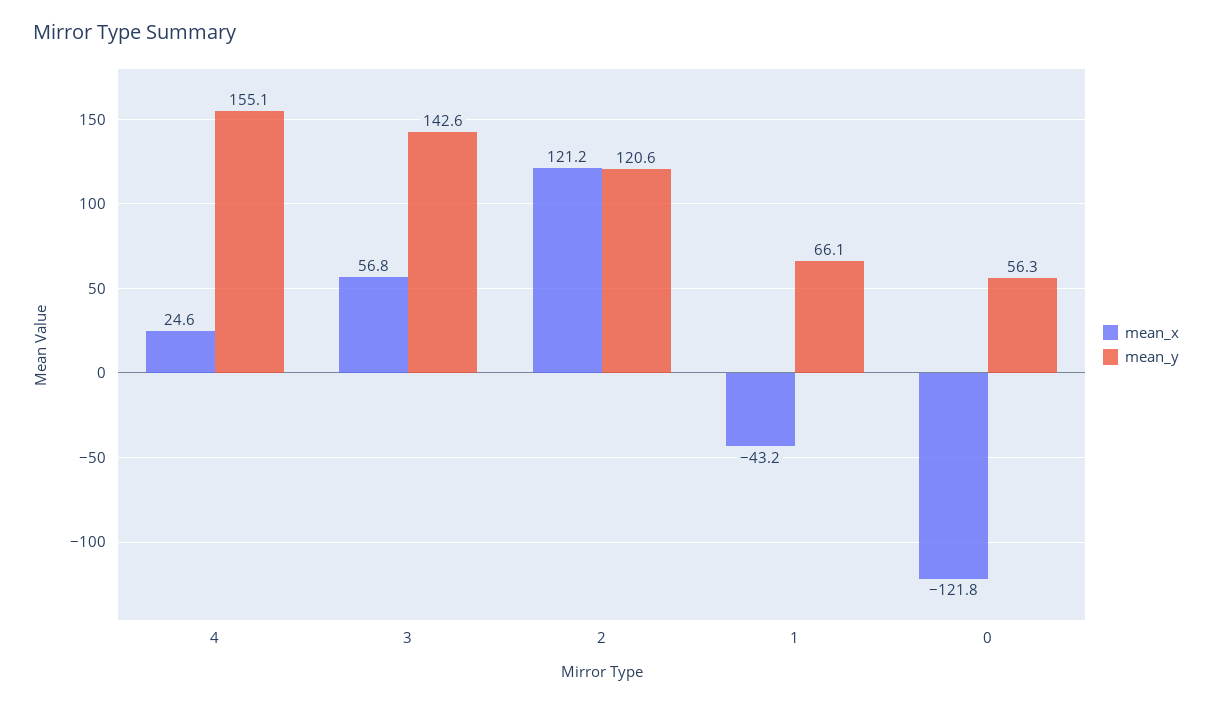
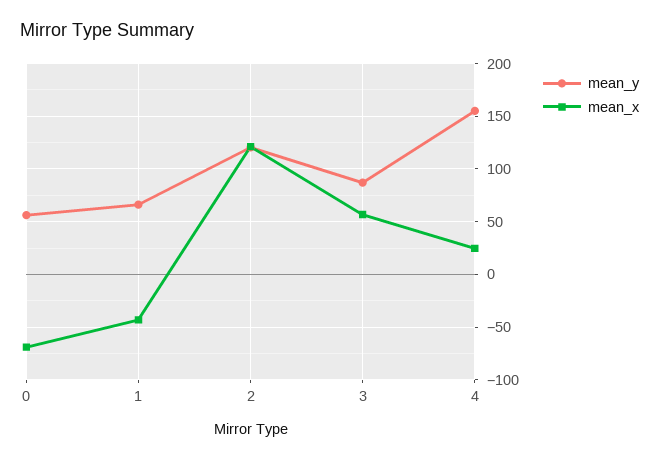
  {
    "mean_x": {
      "4": 24.6,
      "3": 56.8,
      "2": 121.2,
      "1": -43.2,
-     "0": -121.8
+     "0": -70
    },
    "mean_y": {
      "4": 155.1,
-     "3": 142.6,
+     "3": 90,
      "2": 120.6,
      "1": 66.1,
      "0": 56.3
    }
  }

